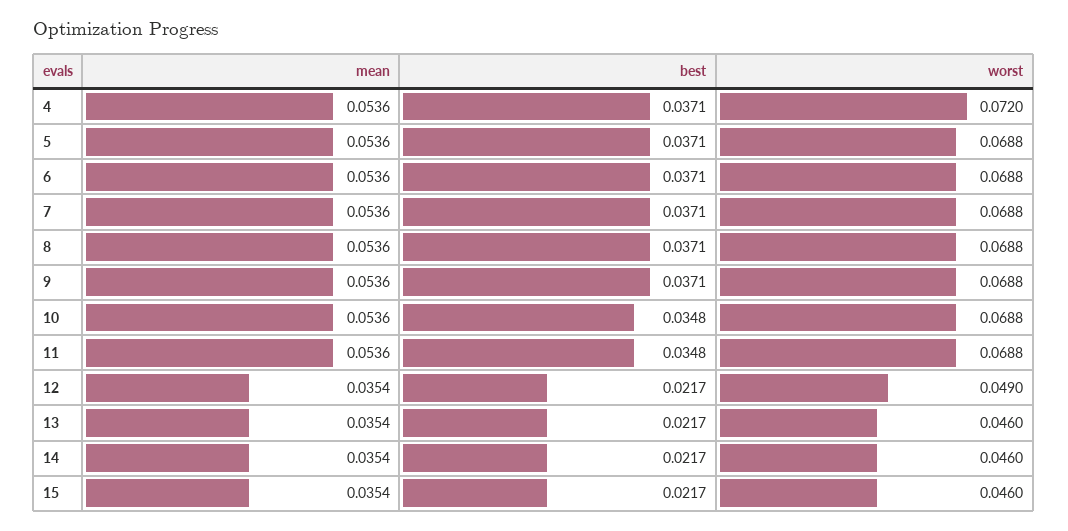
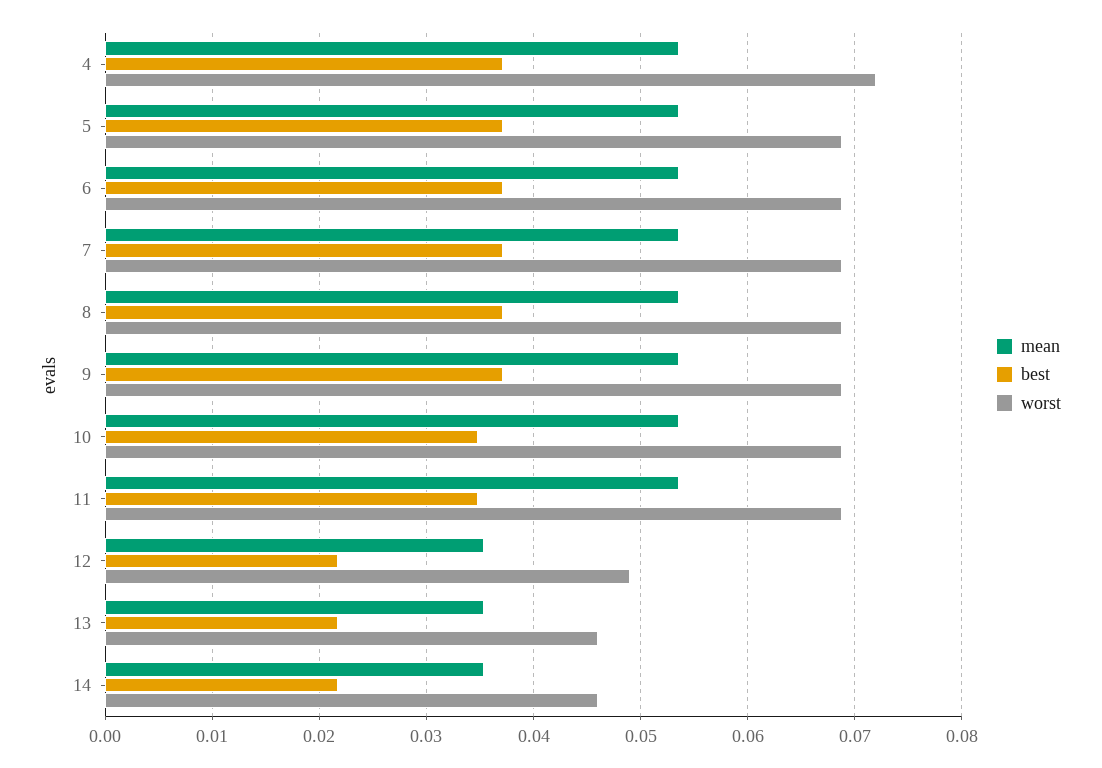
  {
    "mean": {
      "4": 0.0536,
      "5": 0.0536,
      "6": 0.0536,
      "7": 0.0536,
      "8": 0.0536,
      "9": 0.0536,
      "10": 0.0536,
      "11": 0.0536,
      "12": 0.0354,
      "13": 0.0354,
-     "14": 0.0354,
+     "14": 0.0354
-     "15": 0.0354
    },
    "best": {
      "4": 0.0371,
      "5": 0.0371,
      "6": 0.0371,
      "7": 0.0371,
      "8": 0.0371,
      "9": 0.0371,
      "10": 0.0348,
      "11": 0.0348,
      "12": 0.0217,
      "13": 0.0217,
-     "14": 0.0217,
+     "14": 0.0217
-     "15": 0.0217
    },
    "worst": {
      "4": 0.072,
      "5": 0.0688,
      "6": 0.0688,
      "7": 0.0688,
      "8": 0.0688,
      "9": 0.0688,
      "10": 0.0688,
      "11": 0.0688,
      "12": 0.049,
      "13": 0.046,
-     "14": 0.046,
+     "14": 0.046
-     "15": 0.046
    }
  }

